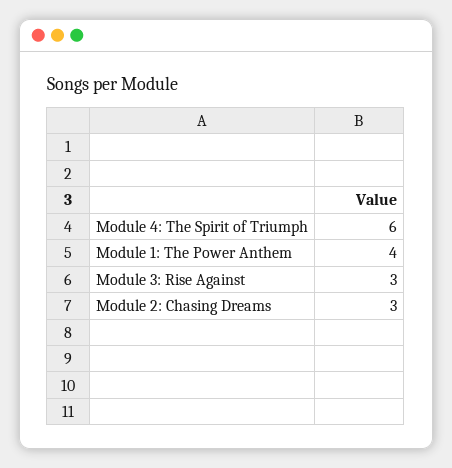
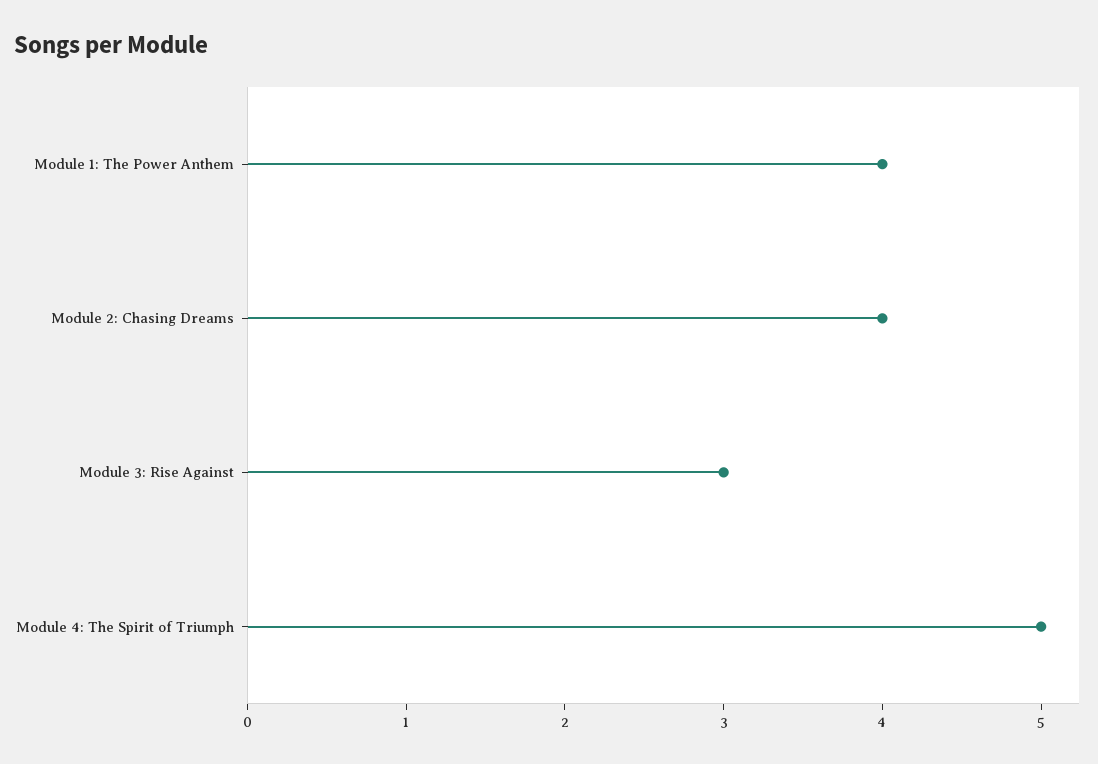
  {
-   "Module 4: The Spirit of Triumph": 6,
+   "Module 4: The Spirit of Triumph": 5,
    "Module 1: The Power Anthem": 4,
    "Module 3: Rise Against": 3,
-   "Module 2: Chasing Dreams": 3
+   "Module 2: Chasing Dreams": 4
  }

